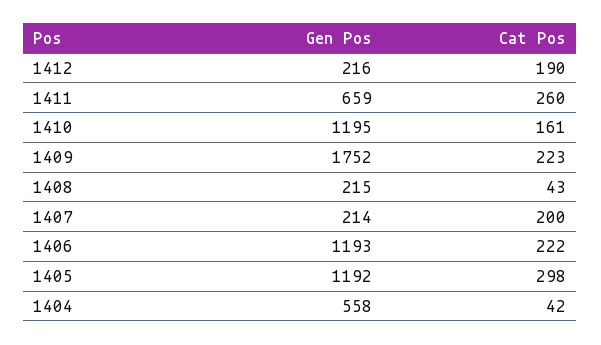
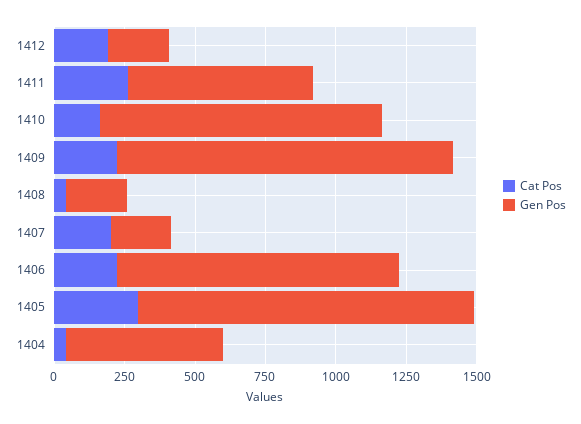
  {
    "Gen Pos": {
      "1412": 216,
      "1411": 659,
-     "1410": 1195,
+     "1410": 1000,
-     "1409": 1752,
+     "1409": 1200,
      "1408": 215,
      "1407": 214,
-     "1406": 1193,
+     "1406": 1000,
      "1405": 1192,
      "1404": 558
    },
    "Cat Pos": {
      "1412": 190,
      "1411": 260,
      "1410": 161,
      "1409": 223,
      "1408": 43,
      "1407": 200,
      "1406": 222,
      "1405": 298,
      "1404": 42
    }
  }

